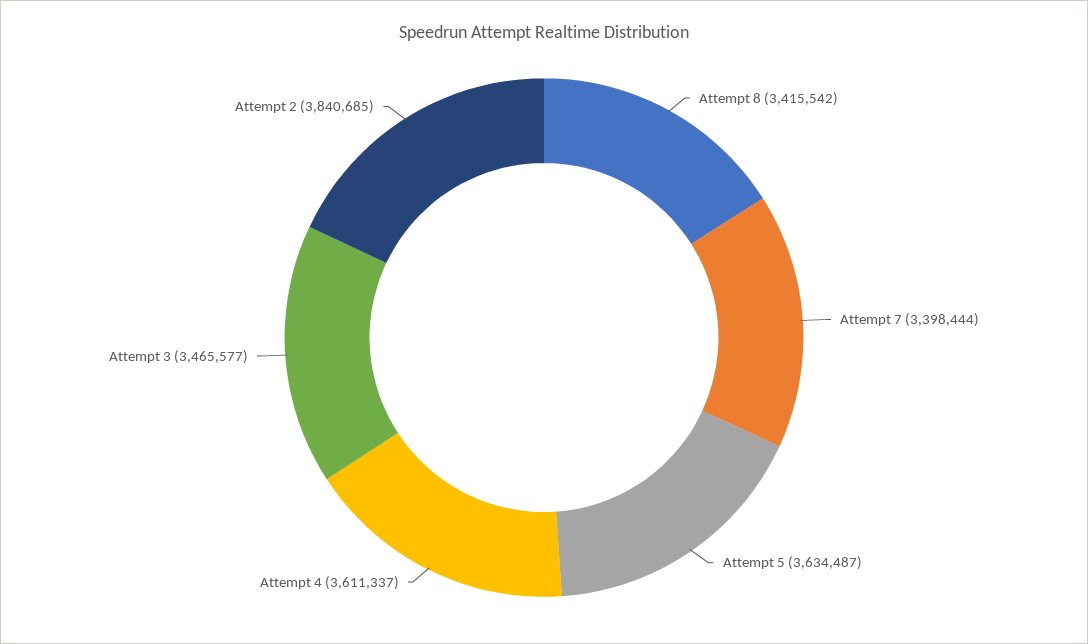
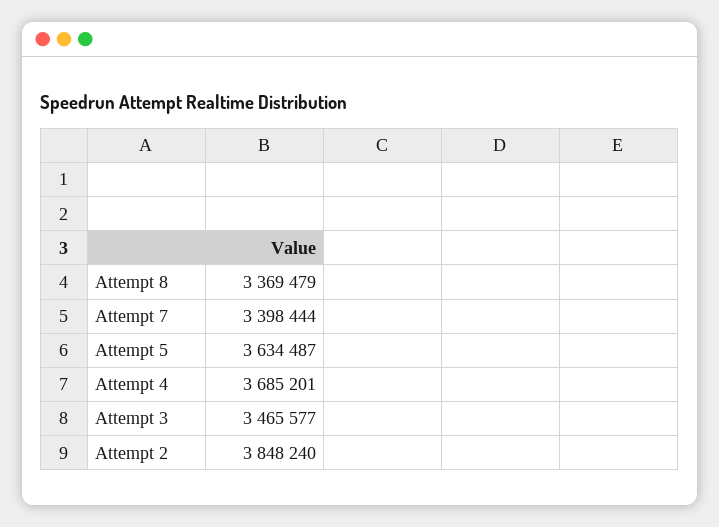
  {
-   "Attempt 8": 3415542,
+   "Attempt 8": 3369479,
    "Attempt 7": 3398444,
    "Attempt 5": 3634487,
-   "Attempt 4": 3611337,
+   "Attempt 4": 3685201,
    "Attempt 3": 3465577,
-   "Attempt 2": 3840685
+   "Attempt 2": 3848240
  }

